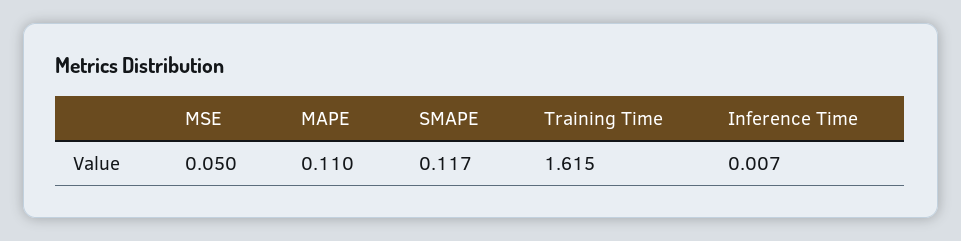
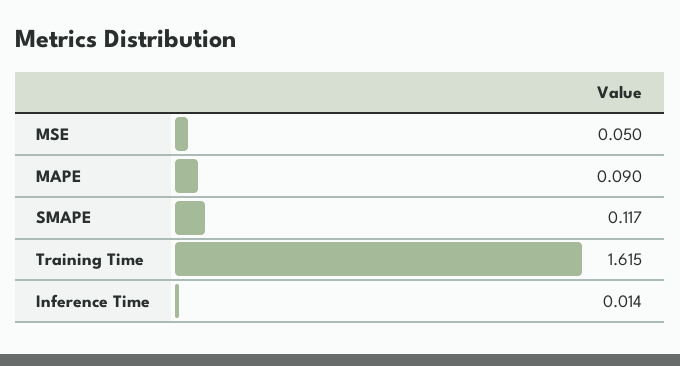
  {
    "MSE": 0.05,
-   "MAPE": 0.11,
+   "MAPE": 0.09,
    "SMAPE": 0.117,
    "Training Time": 1.615,
-   "Inference Time": 0.007
+   "Inference Time": 0.014
  }

